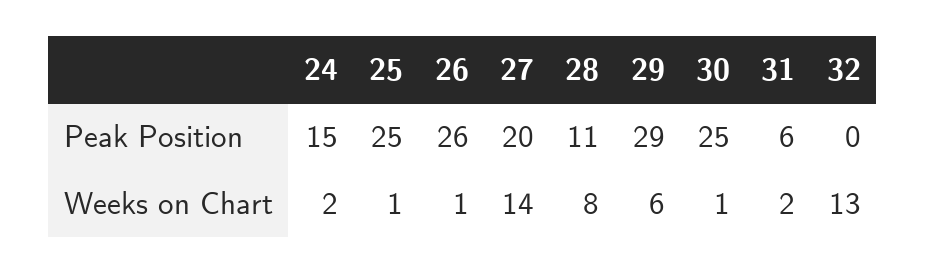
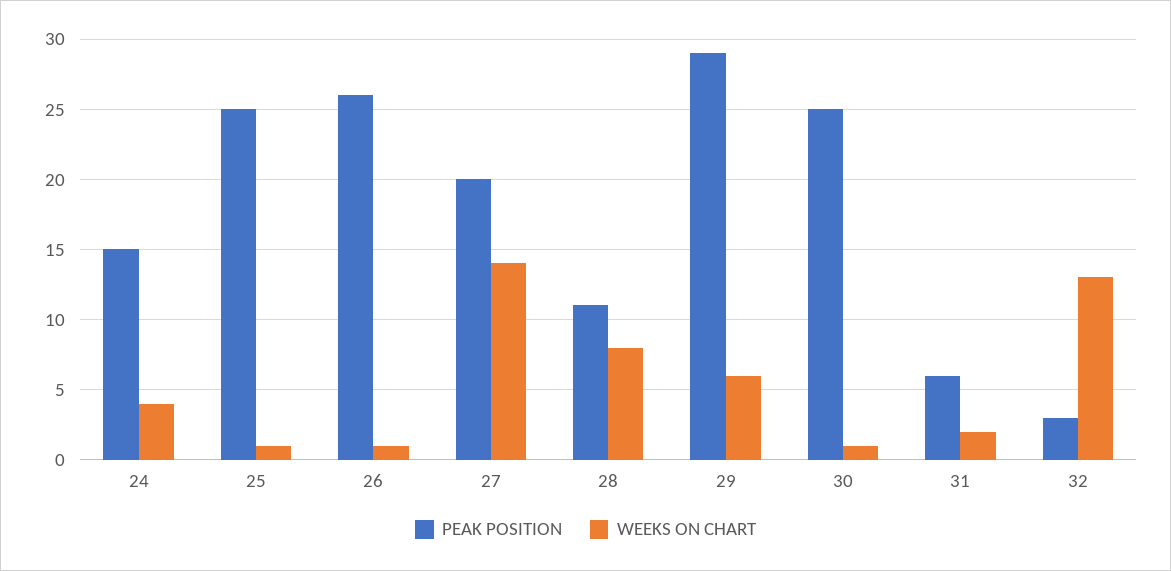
  {
    "Peak Position": {
      "24": 15,
      "25": 25,
      "26": 26,
      "27": 20,
      "28": 11,
      "29": 29,
      "30": 25,
      "31": 6,
-     "32": 0
+     "32": 3
    },
    "Weeks on Chart": {
-     "24": 2,
+     "24": 4,
      "25": 1,
      "26": 1,
      "27": 14,
      "28": 8,
      "29": 6,
      "30": 1,
      "31": 2,
      "32": 13
    }
  }

